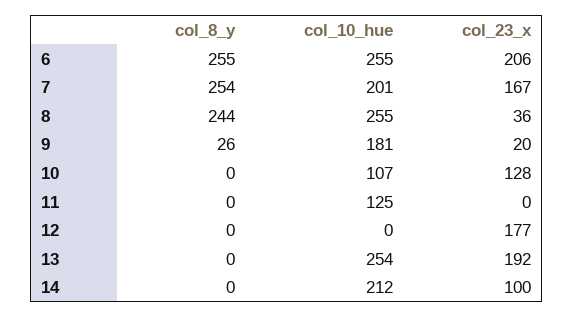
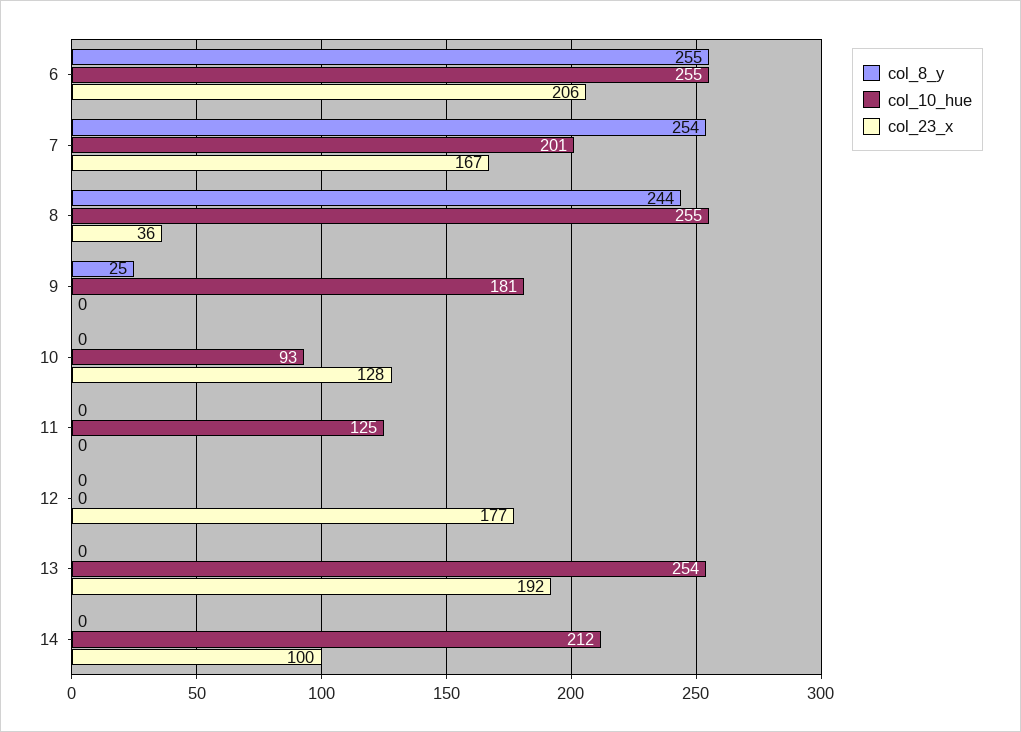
  {
    "col_8_y": {
      "6": 255,
      "7": 254,
      "8": 244,
-     "9": 26,
+     "9": 25,
      "10": 0,
      "11": 0,
      "12": 0,
      "13": 0,
      "14": 0
    },
    "col_10_hue": {
      "6": 255,
      "7": 201,
      "8": 255,
      "9": 181,
-     "10": 107,
+     "10": 93,
      "11": 125,
      "12": 0,
      "13": 254,
      "14": 212
    },
    "col_23_x": {
      "6": 206,
      "7": 167,
      "8": 36,
-     "9": 20,
+     "9": 0,
      "10": 128,
      "11": 0,
      "12": 177,
      "13": 192,
      "14": 100
    }
  }

